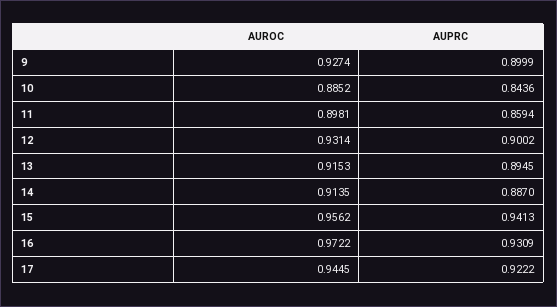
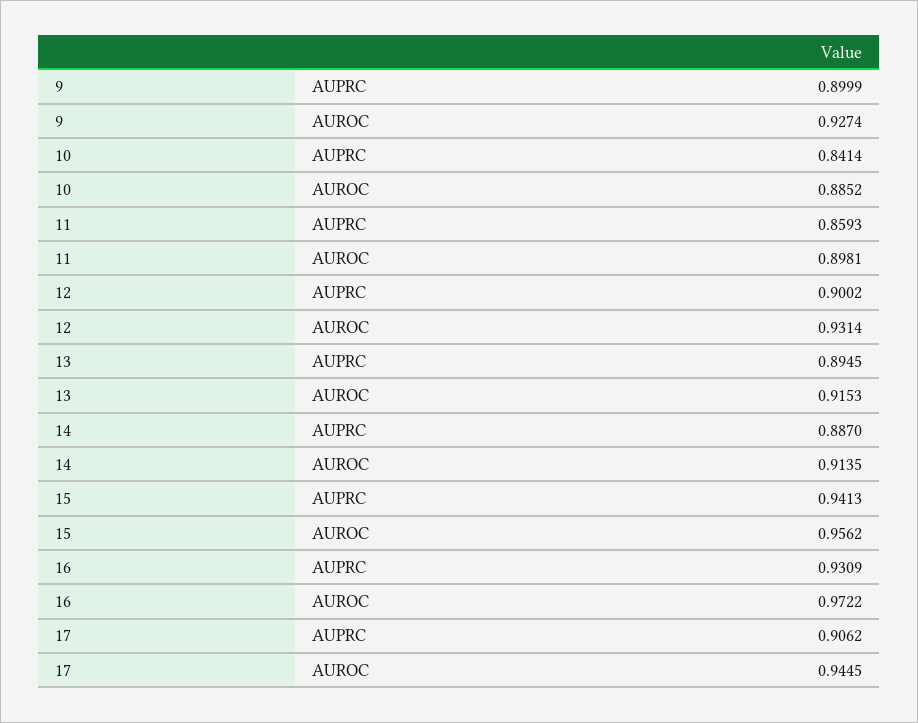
  {
    "AUROC": {
      "9": 0.9274,
      "10": 0.8852,
      "11": 0.8981,
      "12": 0.9314,
      "13": 0.9153,
      "14": 0.9135,
      "15": 0.9562,
      "16": 0.9722,
      "17": 0.9445
    },
    "AUPRC": {
      "9": 0.8999,
-     "10": 0.8436,
+     "10": 0.8414,
-     "11": 0.8594,
+     "11": 0.8593,
      "12": 0.9002,
      "13": 0.8945,
      "14": 0.887,
      "15": 0.9413,
      "16": 0.9309,
-     "17": 0.9222
+     "17": 0.9062
    }
  }

